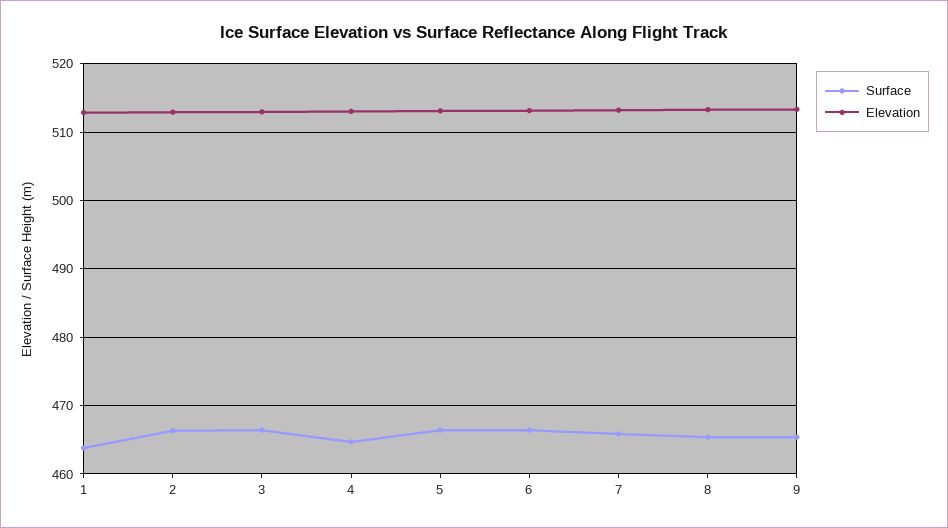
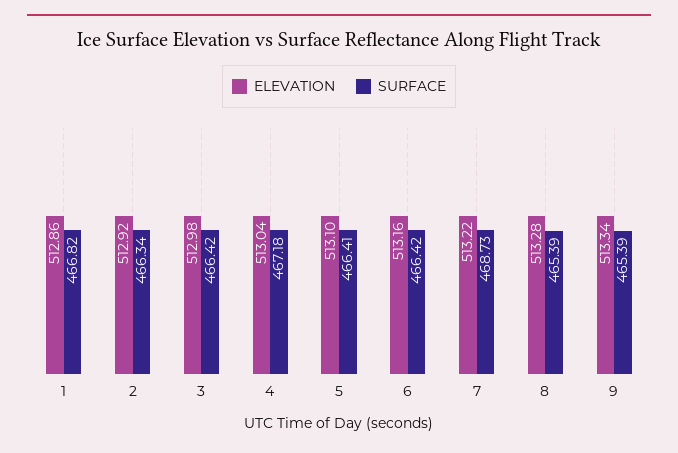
  {
    "Surface": {
-     "1": 464,
+     "1": 466.82,
      "2": 466.34,
      "3": 466.42,
-     "4": 465,
+     "4": 467.18,
      "5": 466.41,
      "6": 466.42,
-     "7": 466,
+     "7": 468.73,
      "8": 465.39,
      "9": 465.39
    },
    "Elevation": {
      "1": 512.86,
      "2": 512.92,
      "3": 512.98,
      "4": 513.04,
      "5": 513.1,
      "6": 513.16,
      "7": 513.22,
      "8": 513.28,
      "9": 513.34
    }
  }

